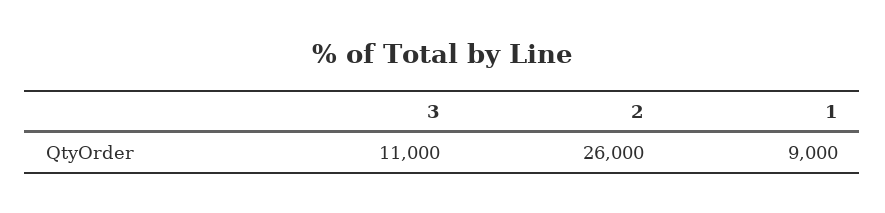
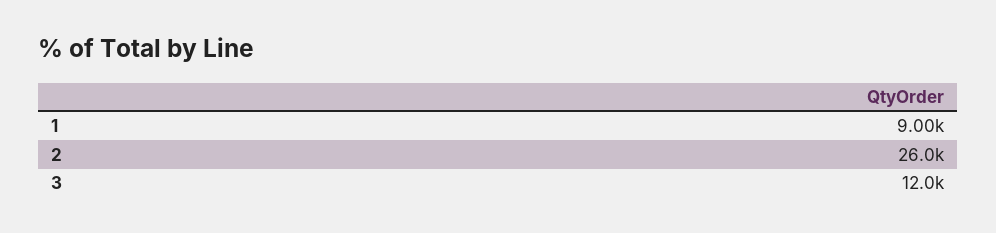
  {
-   "3": 11000,
+   "3": 12000,
    "2": 26000,
    "1": 9000
  }

